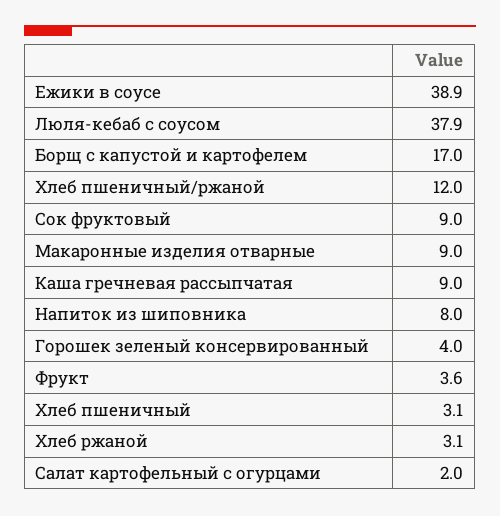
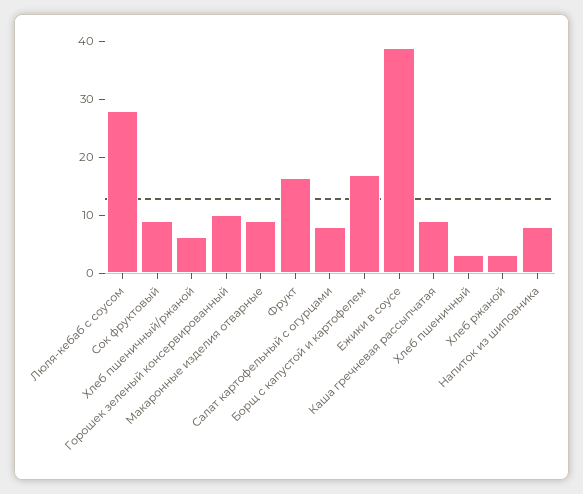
  {
    "Ежики в соусе": 38.9,
-   "Люля-кебаб с соусом": 37.9,
+   "Люля-кебаб с соусом": 28,
    "Борщ с капустой и картофелем": 17,
-   "Хлеб пшеничный/ржаной": 12,
+   "Хлеб пшеничный/ржаной": 6,
    "Сок фруктовый": 9,
    "Макаронные изделия отварные": 9,
    "Каша гречневая рассыпчатая": 9,
    "Напиток из шиповника": 8,
-   "Горошек зеленый консервированный": 4,
+   "Горошек зеленый консервированный": 10,
-   "Фрукт": 3.6,
+   "Фрукт": 16,
    "Хлеб пшеничный": 3.1,
    "Хлеб ржаной": 3.1,
-   "Салат картофельный с огурцами": 2
+   "Салат картофельный с огурцами": 8
  }

